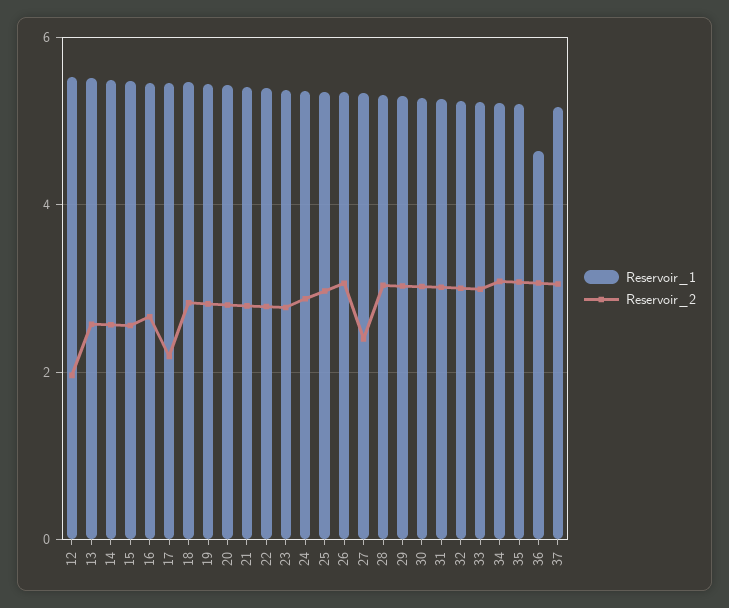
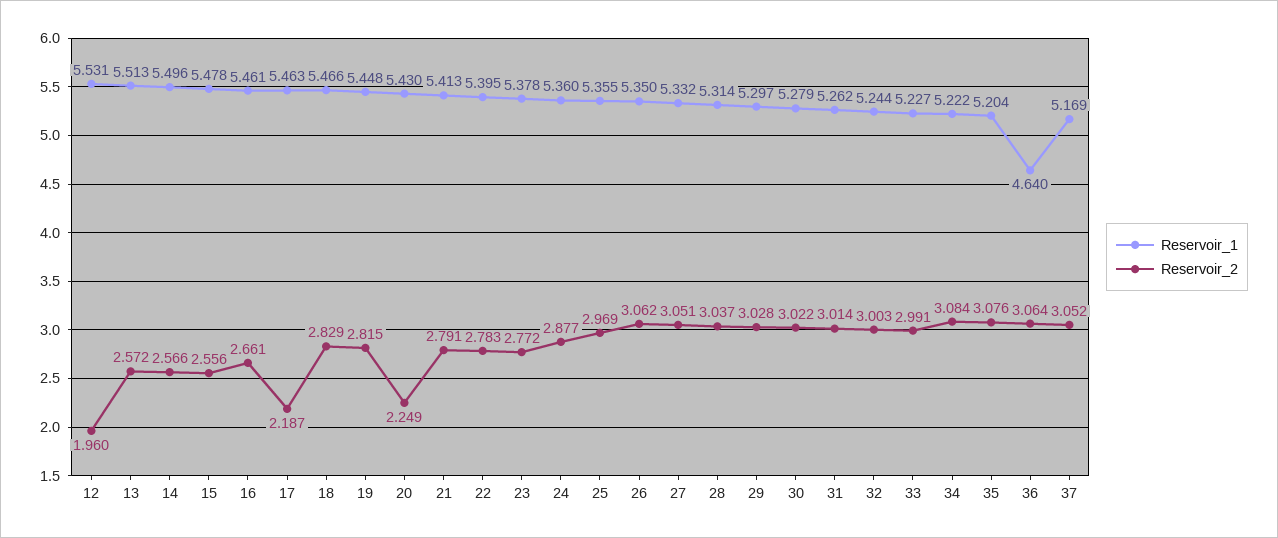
  {
    "Reservoir_1": {
      "12": 5.531,
      "13": 5.513,
      "14": 5.496,
      "15": 5.478,
      "16": 5.461,
      "17": 5.463,
      "18": 5.466,
      "19": 5.448,
      "20": 5.43,
      "21": 5.413,
      "22": 5.395,
      "23": 5.378,
      "24": 5.36,
      "25": 5.355,
      "26": 5.35,
      "27": 5.332,
      "28": 5.314,
      "29": 5.297,
      "30": 5.279,
      "31": 5.262,
      "32": 5.244,
      "33": 5.227,
      "34": 5.222,
      "35": 5.204,
      "36": 4.64,
      "37": 5.169
    },
    "Reservoir_2": {
      "12": 1.96,
      "13": 2.572,
      "14": 2.566,
      "15": 2.556,
      "16": 2.661,
      "17": 2.187,
      "18": 2.829,
      "19": 2.815,
-     "20": 2.8,
+     "20": 2.249,
      "21": 2.791,
      "22": 2.783,
      "23": 2.772,
      "24": 2.877,
      "25": 2.969,
      "26": 3.062,
-     "27": 2.4,
+     "27": 3.051,
      "28": 3.037,
      "29": 3.028,
      "30": 3.022,
      "31": 3.014,
      "32": 3.003,
      "33": 2.991,
      "34": 3.084,
      "35": 3.076,
      "36": 3.064,
      "37": 3.052
    }
  }

